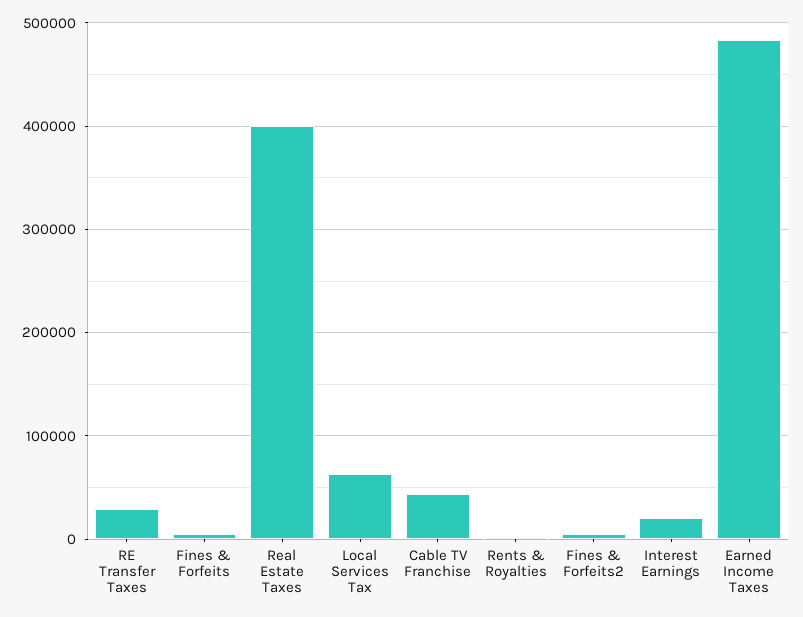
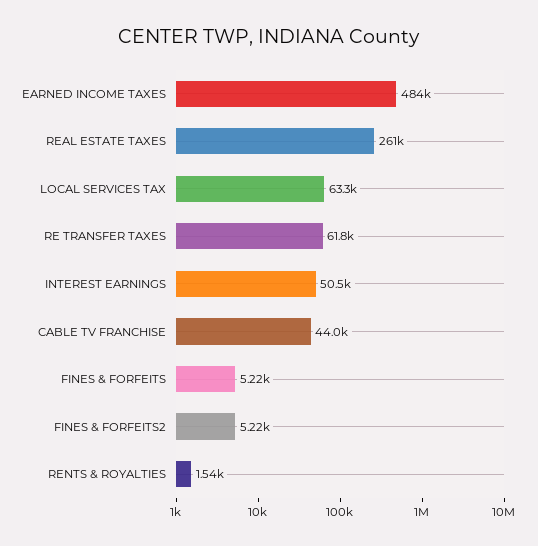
  {
-   "RE Transfer Taxes": 30000,
+   "RE Transfer Taxes": 61800,
    "Fines & Forfeits": 5220,
-   "Real Estate Taxes": 400000,
+   "Real Estate Taxes": 261000,
    "Local Services Tax": 63300,
    "Cable TV Franchise": 44000,
    "Rents & Royalties": 1540,
    "Fines & Forfeits2": 5220,
-   "Interest Earnings": 20000,
+   "Interest Earnings": 50500,
    "Earned Income Taxes": 484000
  }

